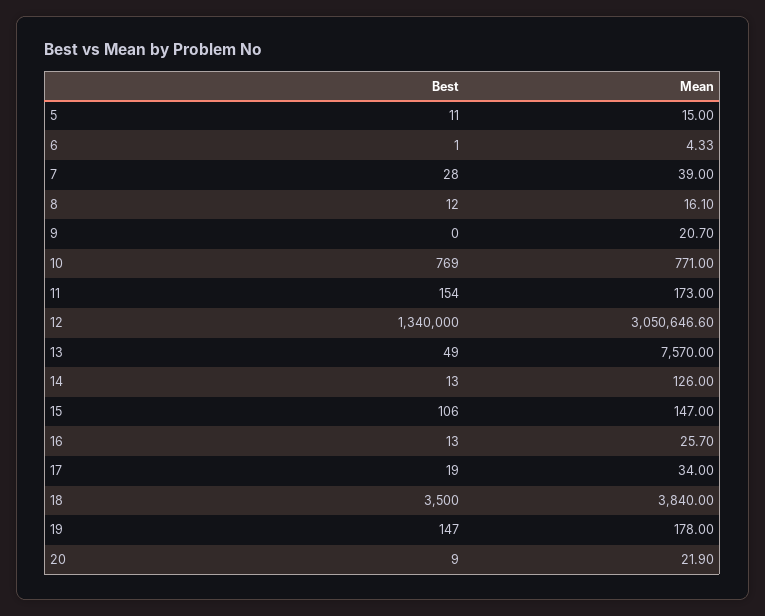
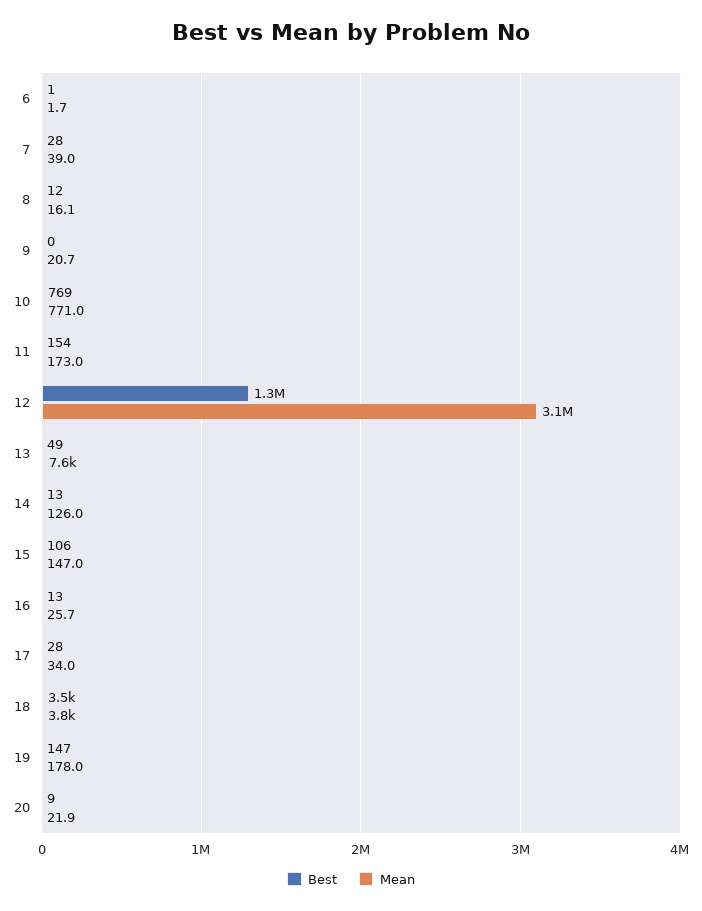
  {
    "Best": {
-     "5": 11,
      "6": 1,
      "7": 28,
      "8": 12,
      "9": 0,
      "10": 769,
      "11": 154,
      "12": 1340000,
      "13": 49,
      "14": 13,
      "15": 106,
      "16": 13,
-     "17": 19,
+     "17": 28,
      "18": 3500,
      "19": 147,
      "20": 9
    },
    "Mean": {
-     "5": 15,
-     "6": 4.33,
+     "6": 1.7,
      "7": 39,
      "8": 16.1,
      "9": 20.7,
      "10": 771,
      "11": 173,
      "12": 3050646.6,
      "13": 7570,
      "14": 126,
      "15": 147,
      "16": 25.7,
      "17": 34,
      "18": 3840,
      "19": 178,
      "20": 21.9
    }
  }

